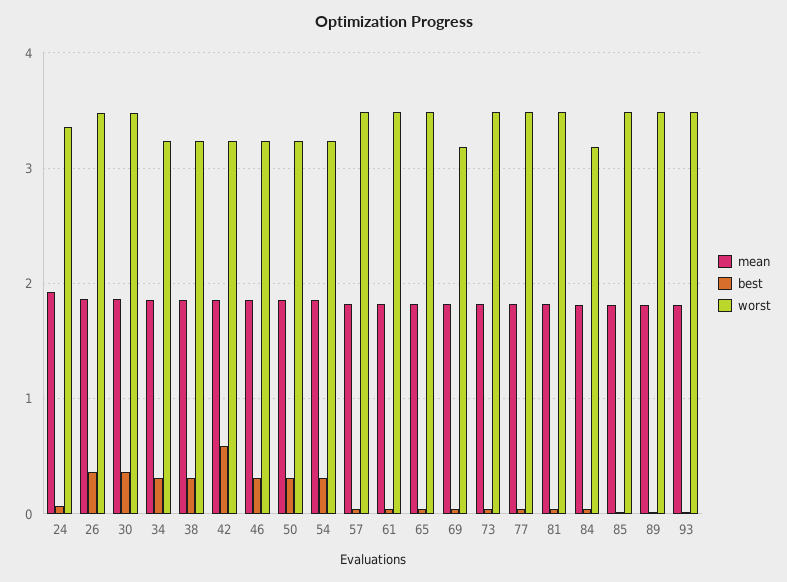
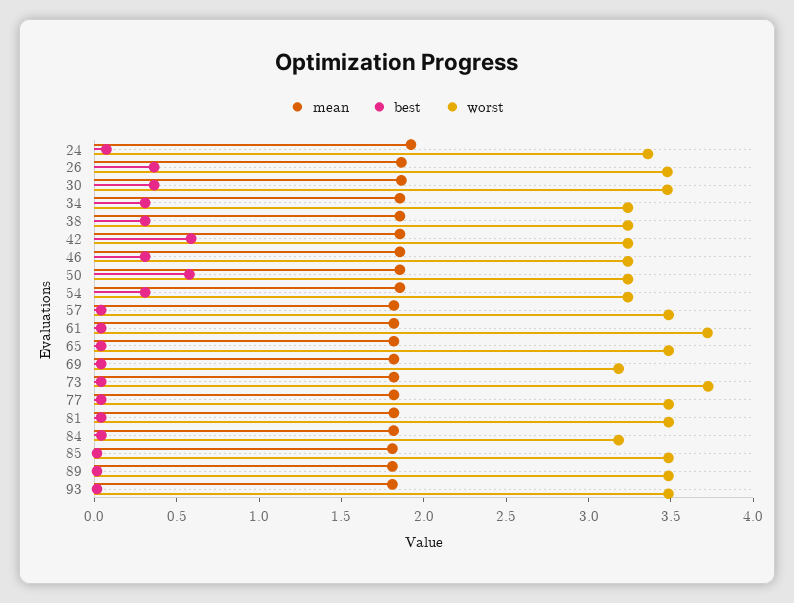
  {
    "mean": {
      "24": 1.9,
      "26": 1.9,
      "30": 1.9,
      "34": 1.9,
      "38": 1.9,
      "42": 1.9,
      "46": 1.9,
      "50": 1.9,
      "54": 1.9,
      "57": 1.8,
      "61": 1.8,
      "65": 1.8,
      "69": 1.8,
      "73": 1.8,
      "77": 1.8,
      "81": 1.8,
      "84": 1.8,
      "85": 1.8,
      "89": 1.8,
      "93": 1.8
    },
    "best": {
      "24": 0.1,
      "26": 0.4,
      "30": 0.4,
      "34": 0.3,
      "38": 0.3,
      "42": 0.6,
      "46": 0.3,
-     "50": 0.3,
+     "50": 0.6,
      "54": 0.3,
      "57": 0,
      "61": 0,
      "65": 0,
      "69": 0,
      "73": 0,
      "77": 0,
      "81": 0,
      "84": 0,
      "85": 0,
      "89": 0,
      "93": 0
    },
    "worst": {
      "24": 3.4,
      "26": 3.5,
      "30": 3.5,
      "34": 3.2,
      "38": 3.2,
      "42": 3.2,
      "46": 3.2,
      "50": 3.2,
      "54": 3.2,
      "57": 3.5,
-     "61": 3.5,
+     "61": 3.7,
      "65": 3.5,
      "69": 3.2,
-     "73": 3.5,
+     "73": 3.7,
      "77": 3.5,
      "81": 3.5,
      "84": 3.2,
      "85": 3.5,
      "89": 3.5,
      "93": 3.5
    }
  }

